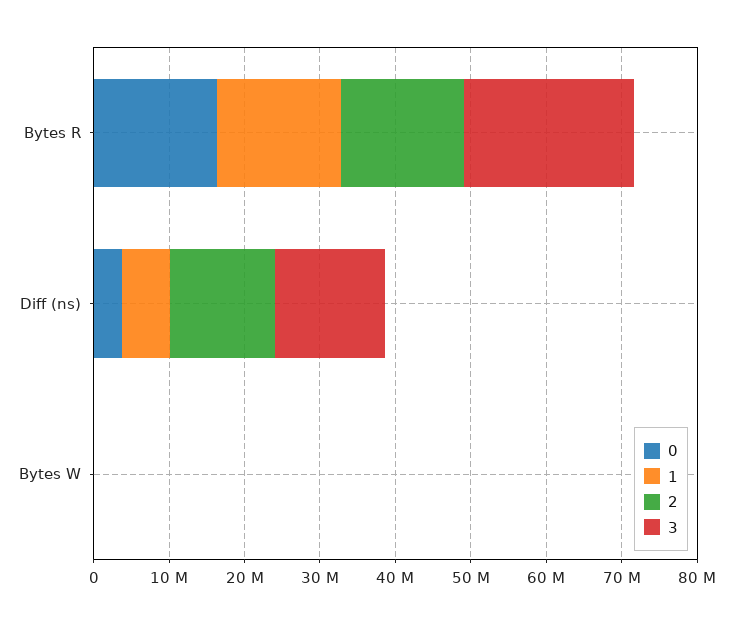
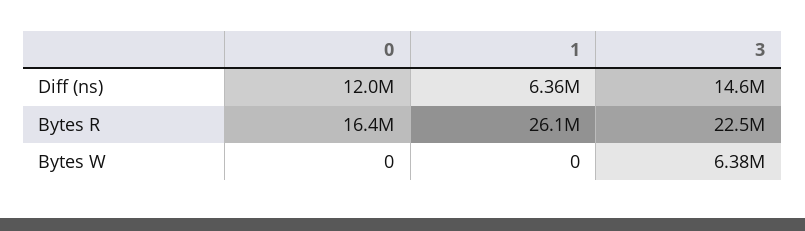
  {
    "0": {
      "Bytes R": 16400000,
-     "Diff (ns)": 4000000,
+     "Diff (ns)": 12000000,
      "Bytes W": 0
    },
    "1": {
-     "Bytes R": 16000000,
+     "Bytes R": 26100000,
      "Diff (ns)": 6360000,
      "Bytes W": 0
    },
-   "2": {
-     "Bytes R": 16000000,
-     "Diff (ns)": 14000000,
-     "Bytes W": 0
-   },
    "3": {
      "Bytes R": 22500000,
      "Diff (ns)": 14600000,
-     "Bytes W": 0
+     "Bytes W": 6380000
    }
  }

